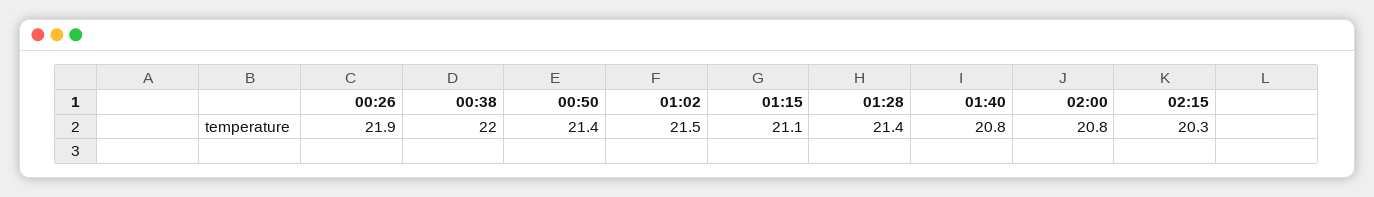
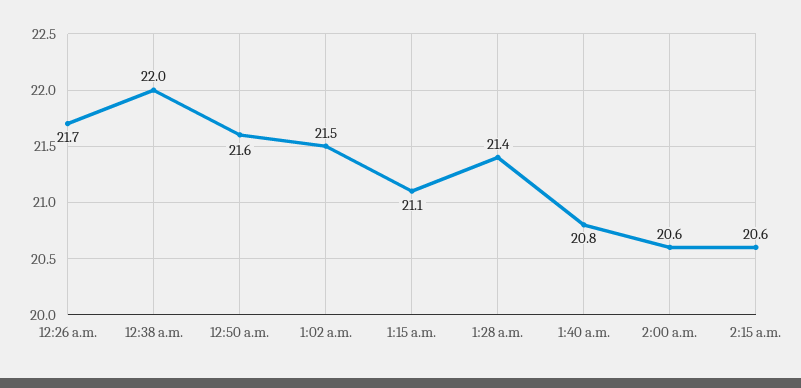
  {
-   "00:26": 21.9,
+   "00:26": 21.7,
    "00:38": 22,
-   "00:50": 21.4,
+   "00:50": 21.6,
    "01:02": 21.5,
    "01:15": 21.1,
    "01:28": 21.4,
    "01:40": 20.8,
-   "02:00": 20.8,
+   "02:00": 20.6,
-   "02:15": 20.3
+   "02:15": 20.6
  }

